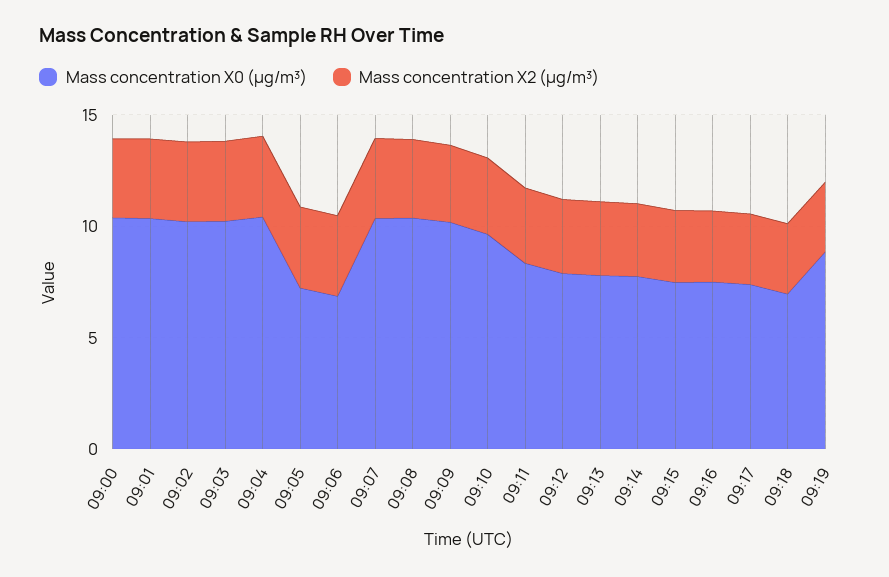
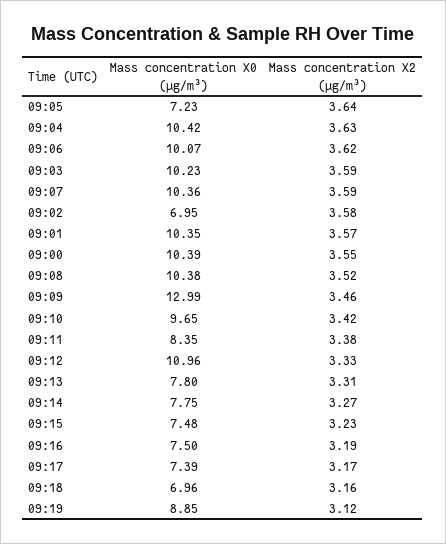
  {
    "Mass concentration X0 (μg/m³)": {
      "09:00": 10.39,
      "09:01": 10.35,
-     "09:02": 10,
+     "09:02": 6.95,
      "09:03": 10.23,
      "09:04": 10.42,
      "09:05": 7.23,
-     "09:06": 7,
+     "09:06": 10.07,
      "09:07": 10.36,
      "09:08": 10.38,
-     "09:09": 10,
+     "09:09": 12.99,
      "09:10": 9.65,
      "09:11": 8.35,
-     "09:12": 8,
+     "09:12": 10.96,
      "09:13": 7.8,
      "09:14": 7.75,
      "09:15": 7.48,
      "09:16": 7.5,
      "09:17": 7.39,
      "09:18": 6.96,
      "09:19": 8.85
    },
    "Mass concentration X2 (μg/m³)": {
      "09:00": 3.55,
      "09:01": 3.57,
      "09:02": 3.58,
      "09:03": 3.59,
      "09:04": 3.63,
      "09:05": 3.64,
      "09:06": 3.62,
      "09:07": 3.59,
      "09:08": 3.52,
      "09:09": 3.46,
      "09:10": 3.42,
      "09:11": 3.38,
      "09:12": 3.33,
      "09:13": 3.31,
      "09:14": 3.27,
      "09:15": 3.23,
      "09:16": 3.19,
      "09:17": 3.17,
      "09:18": 3.16,
      "09:19": 3.12
    }
  }

